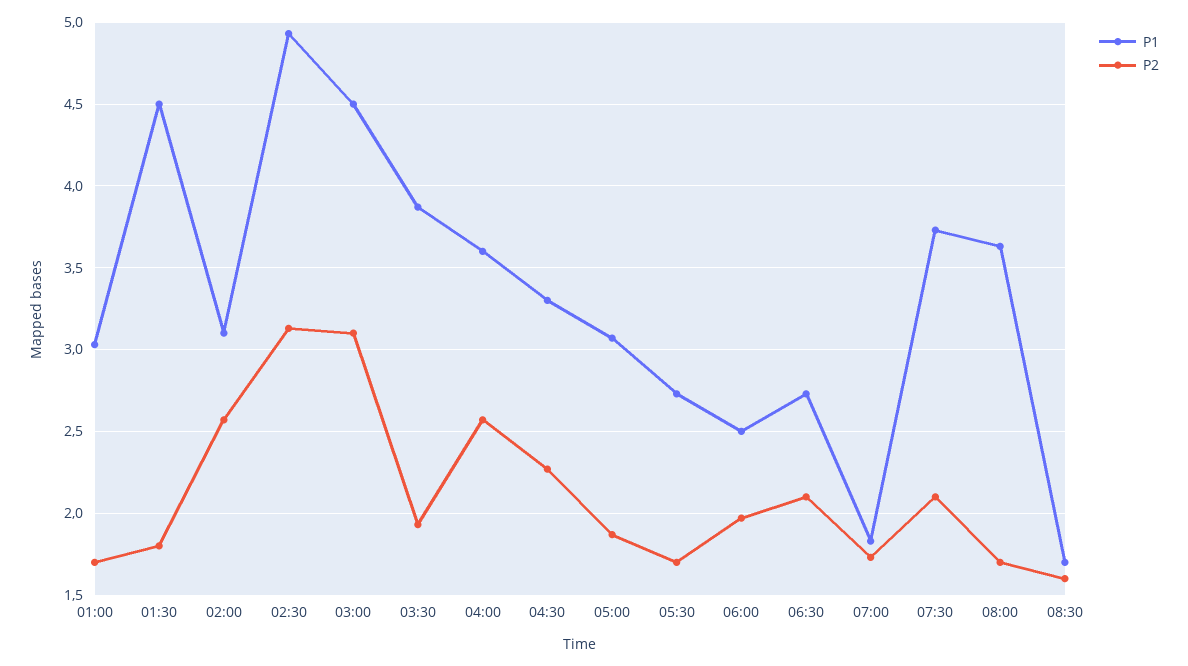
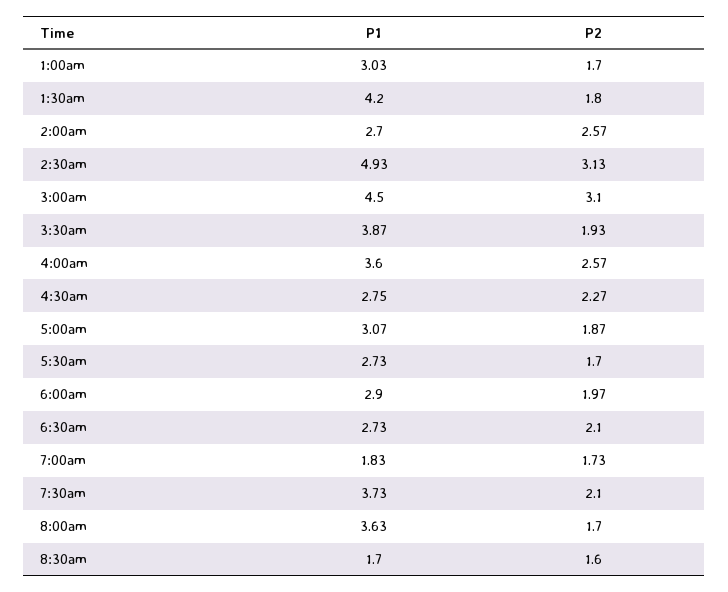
  {
    "P1": {
      "01:00": 3.03,
-     "01:30": 4.5,
+     "01:30": 4.2,
-     "02:00": 3.1,
+     "02:00": 2.7,
      "02:30": 4.93,
      "03:00": 4.5,
      "03:30": 3.87,
      "04:00": 3.6,
-     "04:30": 3.3,
+     "04:30": 2.75,
      "05:00": 3.07,
      "05:30": 2.73,
-     "06:00": 2.5,
+     "06:00": 2.9,
      "06:30": 2.73,
      "07:00": 1.83,
      "07:30": 3.73,
      "08:00": 3.63,
      "08:30": 1.7
    },
    "P2": {
      "01:00": 1.7,
      "01:30": 1.8,
      "02:00": 2.57,
      "02:30": 3.13,
      "03:00": 3.1,
      "03:30": 1.93,
      "04:00": 2.57,
      "04:30": 2.27,
      "05:00": 1.87,
      "05:30": 1.7,
      "06:00": 1.97,
      "06:30": 2.1,
      "07:00": 1.73,
      "07:30": 2.1,
      "08:00": 1.7,
      "08:30": 1.6
    }
  }

